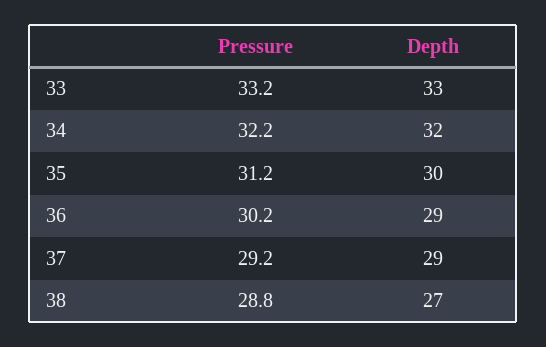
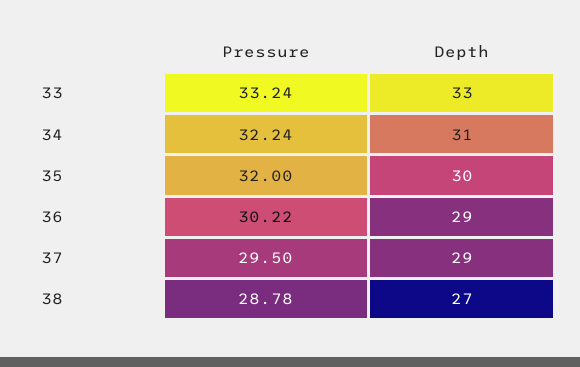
  {
    "Pressure": {
      "33": 33.24,
      "34": 32.24,
-     "35": 31.2,
+     "35": 32,
      "36": 30.22,
-     "37": 29.2,
+     "37": 29.5,
      "38": 28.78
    },
    "Depth": {
      "33": 33,
-     "34": 32,
+     "34": 31,
      "35": 30,
      "36": 29,
      "37": 29,
      "38": 27
    }
  }

